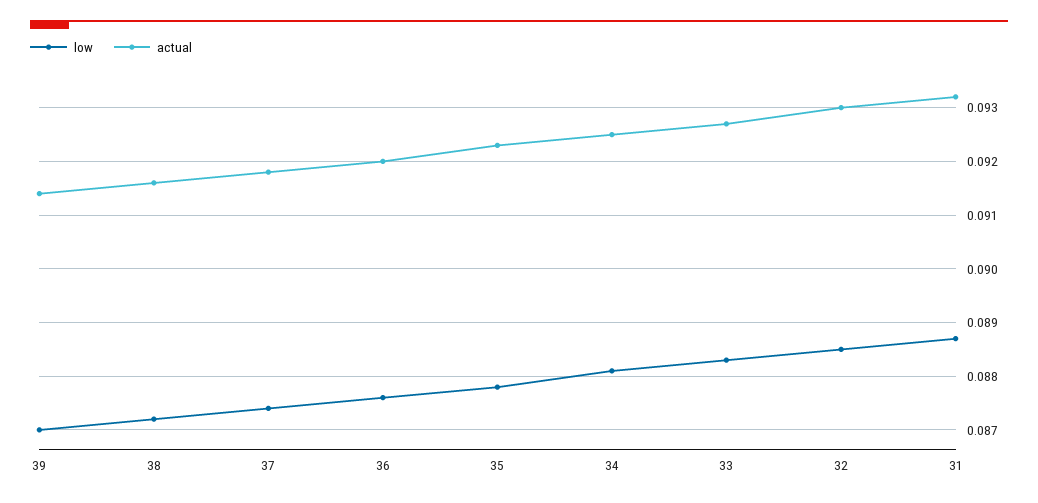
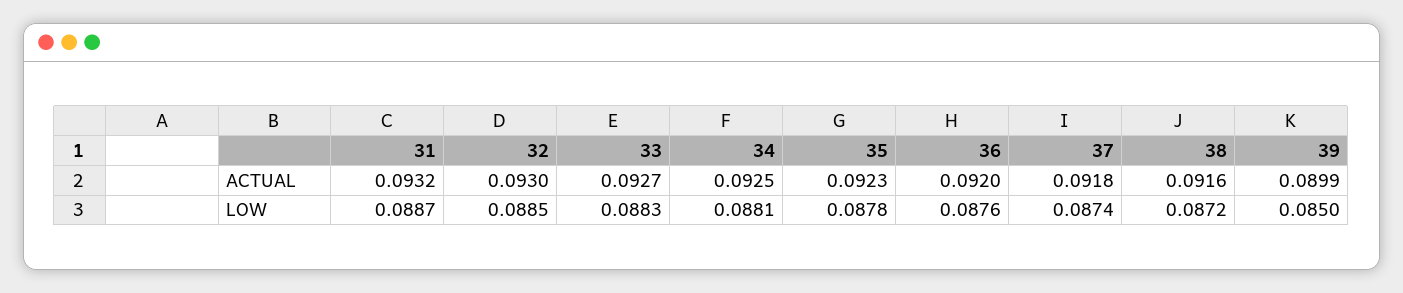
  {
    "low": {
-     "39": 0.087,
+     "39": 0.085,
      "38": 0.0872,
      "37": 0.0874,
      "36": 0.0876,
      "35": 0.0878,
      "34": 0.0881,
      "33": 0.0883,
      "32": 0.0885,
      "31": 0.0887
    },
    "actual": {
-     "39": 0.0915,
+     "39": 0.0899,
      "38": 0.0916,
      "37": 0.0918,
      "36": 0.092,
      "35": 0.0923,
      "34": 0.0925,
      "33": 0.0927,
      "32": 0.093,
      "31": 0.0932
    }
  }

